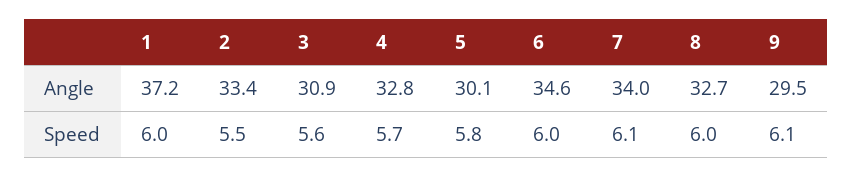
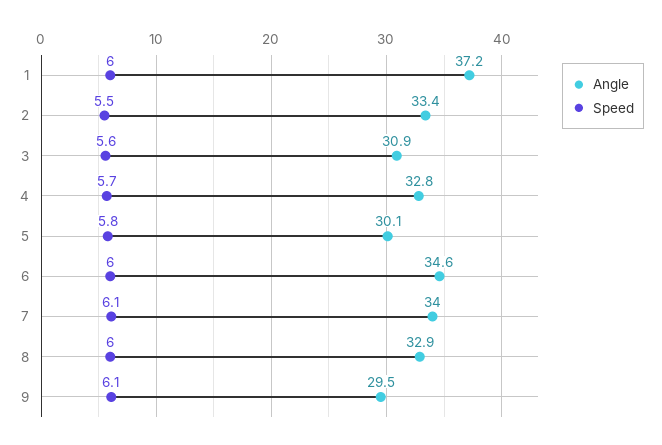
  {
    "Angle": {
      "1": 37.2,
      "2": 33.4,
      "3": 30.9,
      "4": 32.8,
      "5": 30.1,
      "6": 34.6,
      "7": 34,
-     "8": 32.7,
+     "8": 32.9,
      "9": 29.5
    },
    "Speed": {
      "1": 6,
      "2": 5.5,
      "3": 5.6,
      "4": 5.7,
      "5": 5.8,
      "6": 6,
      "7": 6.1,
      "8": 6,
      "9": 6.1
    }
  }

